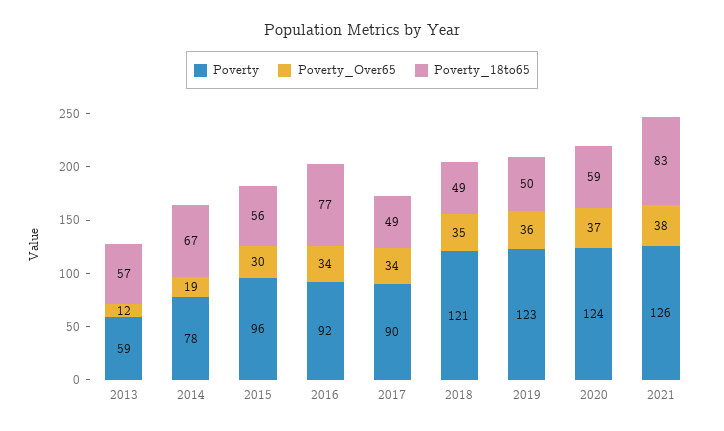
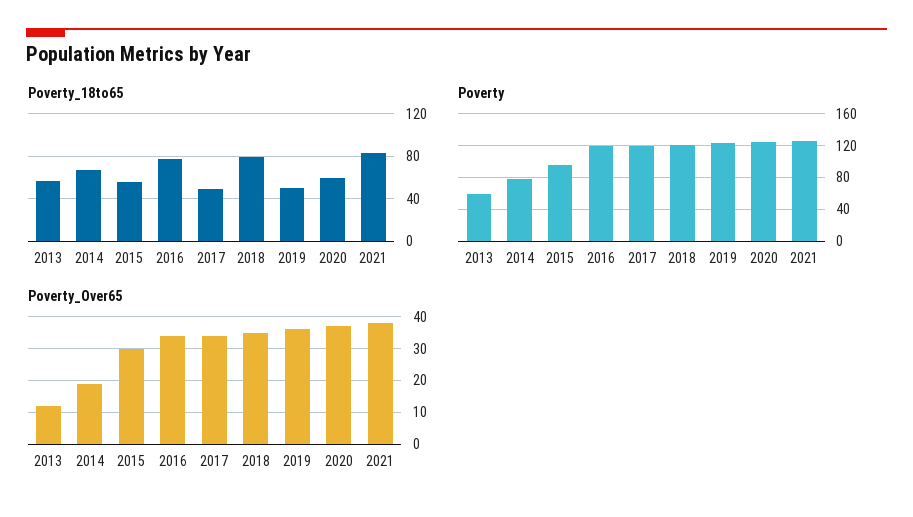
  {
    "Poverty": {
      "2013": 59,
      "2014": 78,
      "2015": 96,
-     "2016": 92,
+     "2016": 120,
-     "2017": 90,
+     "2017": 120,
      "2018": 121,
      "2019": 123,
      "2020": 124,
      "2021": 126
    },
    "Poverty_Over65": {
      "2013": 12,
      "2014": 19,
      "2015": 30,
      "2016": 34,
      "2017": 34,
      "2018": 35,
      "2019": 36,
      "2020": 37,
      "2021": 38
    },
    "Poverty_18to65": {
      "2013": 57,
      "2014": 67,
      "2015": 56,
      "2016": 77,
      "2017": 49,
-     "2018": 49,
+     "2018": 80,
      "2019": 50,
      "2020": 59,
      "2021": 83
    }
  }

